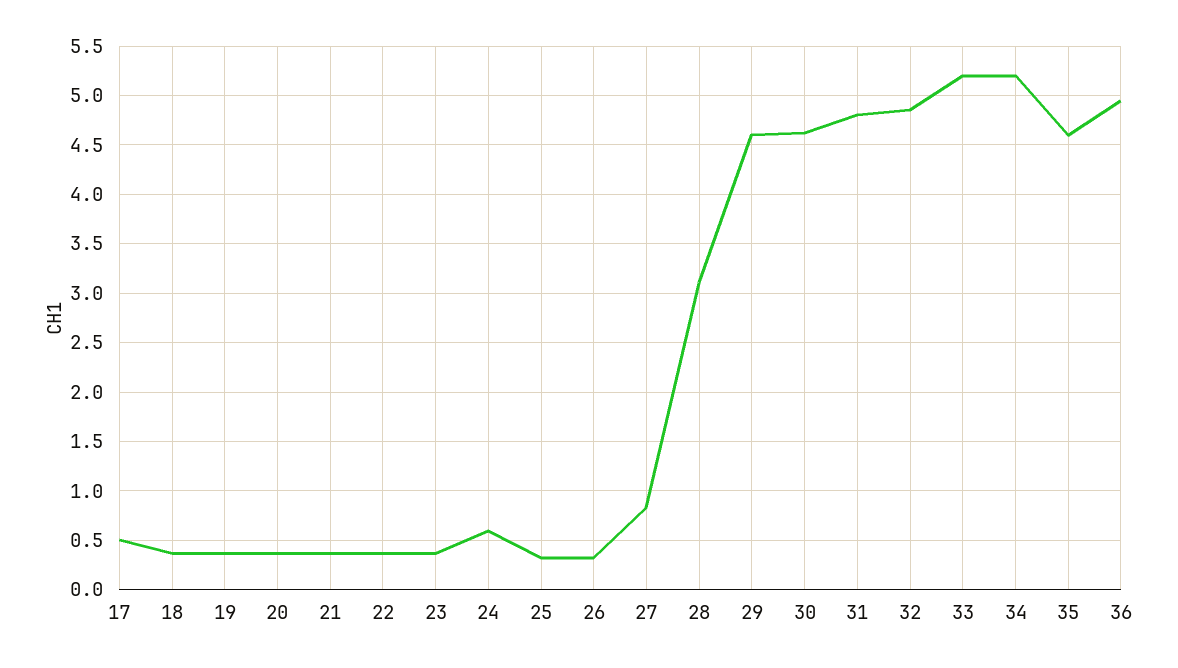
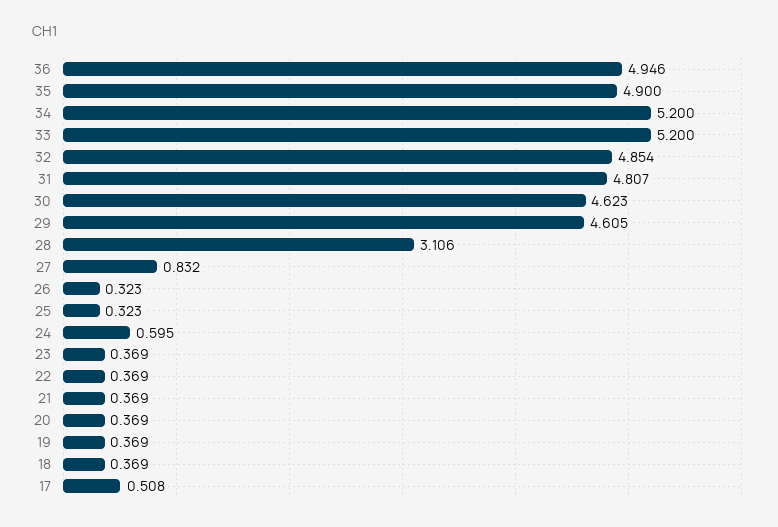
  {
    "17": 0.508,
    "18": 0.369,
    "19": 0.369,
    "20": 0.369,
    "21": 0.369,
    "22": 0.369,
    "23": 0.369,
    "24": 0.595,
    "25": 0.323,
    "26": 0.323,
    "27": 0.832,
    "28": 3.106,
    "29": 4.605,
    "30": 4.623,
    "31": 4.807,
    "32": 4.854,
    "33": 5.2,
    "34": 5.2,
-   "35": 4.6,
+   "35": 4.9,
    "36": 4.946
  }

